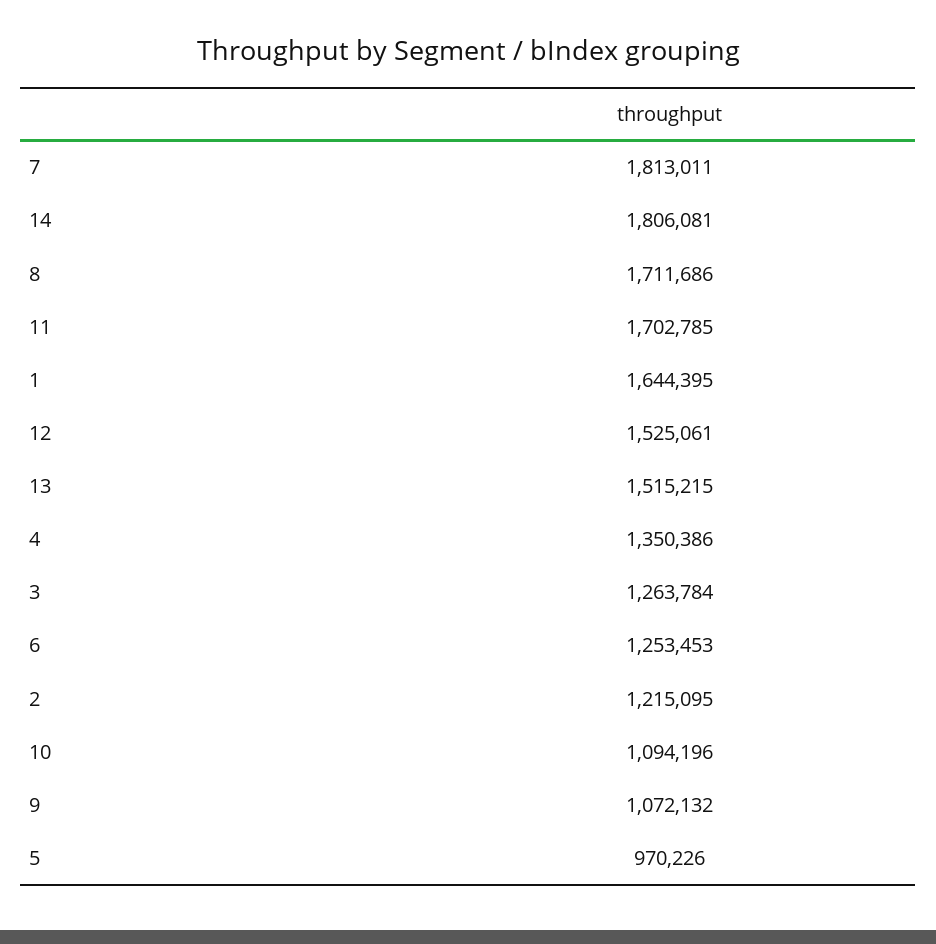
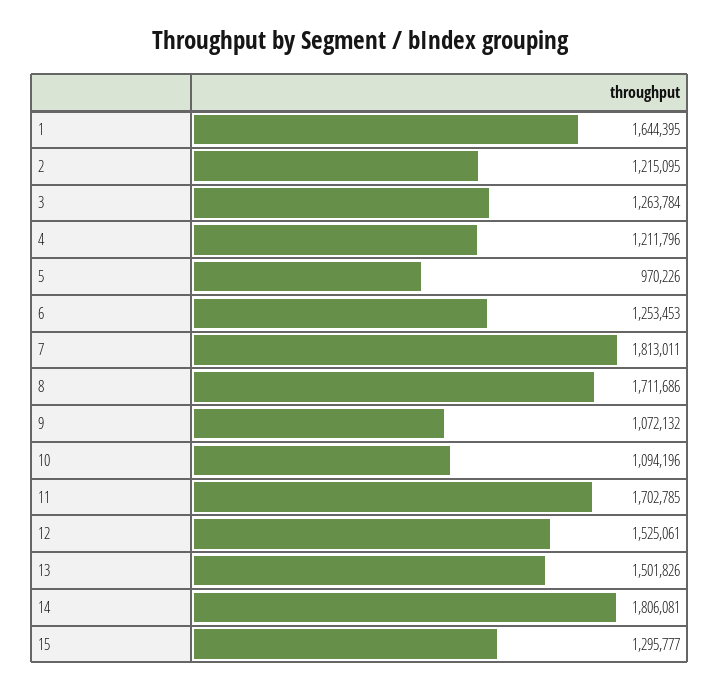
  {
    "7": 1813011,
    "14": 1806081,
    "8": 1711686,
    "11": 1702785,
    "1": 1644395,
    "12": 1525061,
-   "13": 1515215,
+   "13": 1501826,
-   "4": 1350386,
+   "4": 1211796,
    "3": 1263784,
    "6": 1253453,
    "2": 1215095,
    "10": 1094196,
    "9": 1072132,
-   "5": 970226
+   "5": 970226,
+   "15": 1295777
  }

